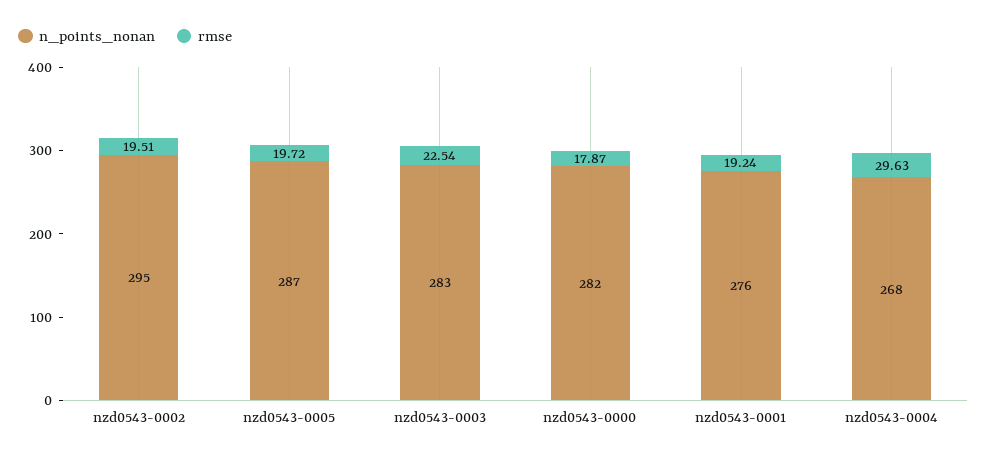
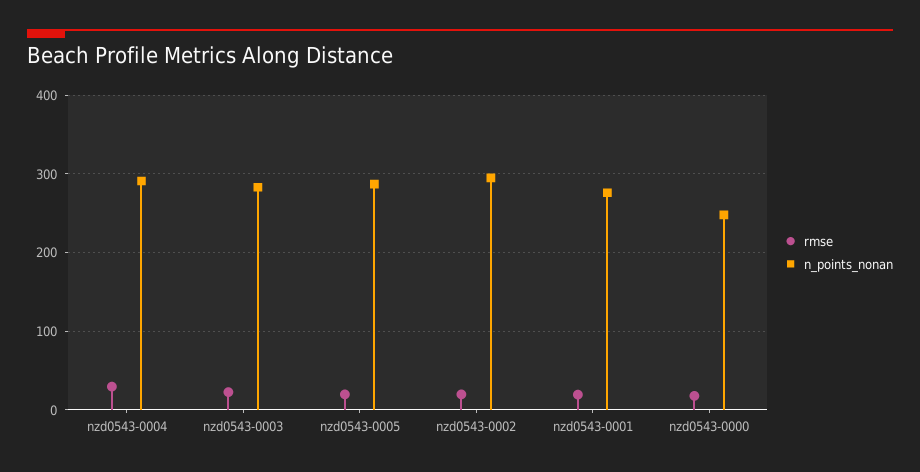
  {
    "n_points_nonan": {
      "nzd0543-0002": 295,
      "nzd0543-0005": 287,
      "nzd0543-0003": 283,
-     "nzd0543-0000": 282,
+     "nzd0543-0000": 250,
      "nzd0543-0001": 276,
-     "nzd0543-0004": 268
+     "nzd0543-0004": 290
    },
    "rmse": {
      "nzd0543-0002": 19.51,
      "nzd0543-0005": 19.72,
      "nzd0543-0003": 22.54,
      "nzd0543-0000": 17.87,
      "nzd0543-0001": 19.24,
      "nzd0543-0004": 29.63
    }
  }

